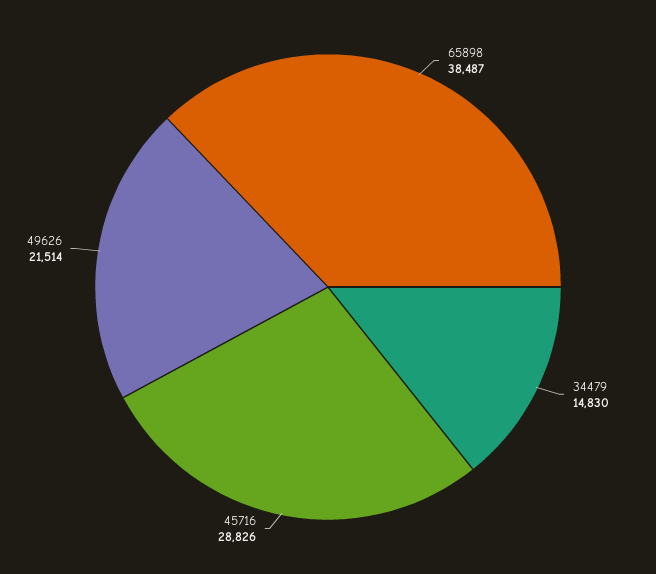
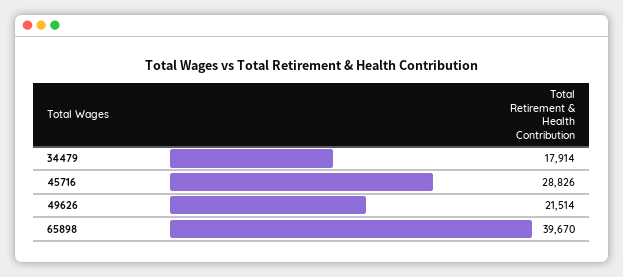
  {
-   "65898": 38487,
+   "65898": 39670,
-   "34479": 14830,
+   "34479": 17914,
    "45716": 28826,
    "49626": 21514
  }

